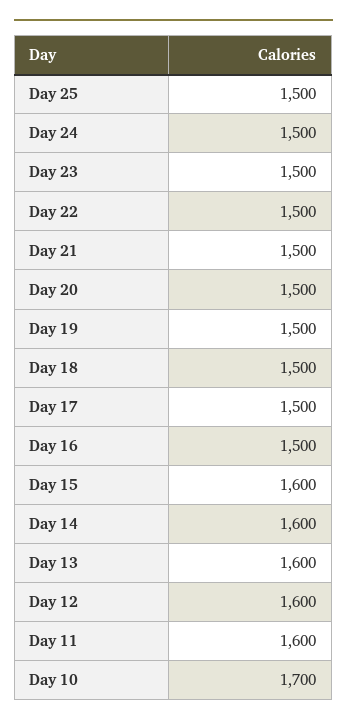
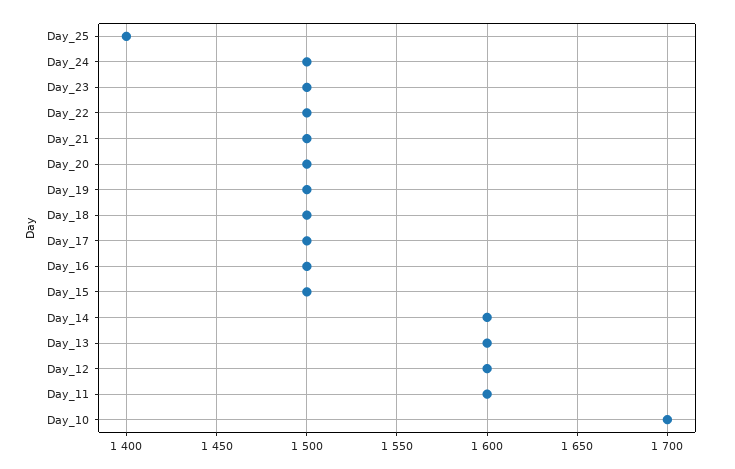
  {
-   "Day 25": 1500,
+   "Day 25": 1400,
    "Day 24": 1500,
    "Day 23": 1500,
    "Day 22": 1500,
    "Day 21": 1500,
    "Day 20": 1500,
    "Day 19": 1500,
    "Day 18": 1500,
    "Day 17": 1500,
    "Day 16": 1500,
-   "Day 15": 1600,
+   "Day 15": 1500,
    "Day 14": 1600,
    "Day 13": 1600,
    "Day 12": 1600,
    "Day 11": 1600,
    "Day 10": 1700
  }

